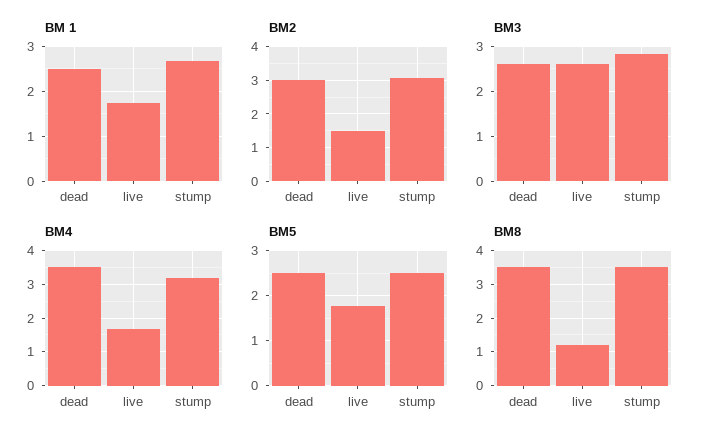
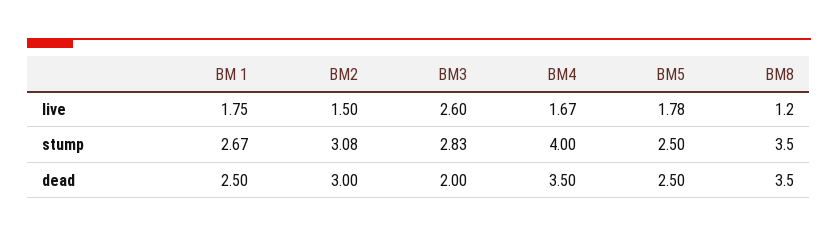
  {
    "BM 1": {
      "dead": 2.5,
      "live": 1.75,
      "stump": 2.67
    },
    "BM2": {
      "dead": 3,
      "live": 1.5,
      "stump": 3.08
    },
    "BM3": {
-     "dead": 2.6,
+     "dead": 2,
      "live": 2.6,
      "stump": 2.83
    },
    "BM4": {
      "dead": 3.5,
      "live": 1.67,
-     "stump": 3.2
+     "stump": 4
    },
    "BM5": {
      "dead": 2.5,
      "live": 1.78,
      "stump": 2.5
    },
    "BM8": {
      "dead": 3.5,
      "live": 1.2,
      "stump": 3.5
    }
  }

